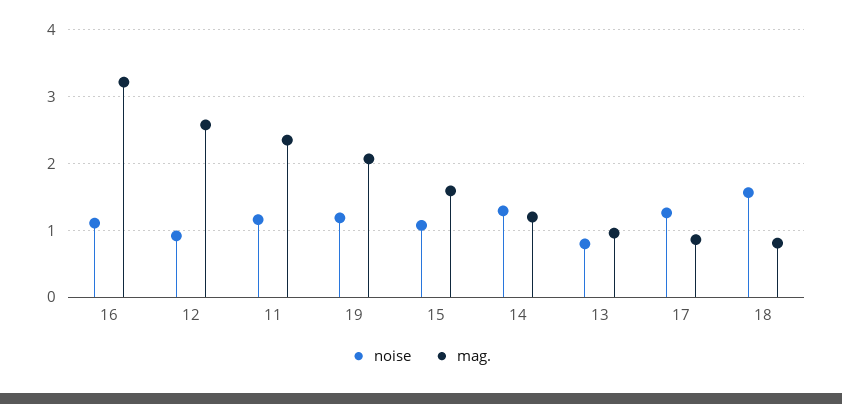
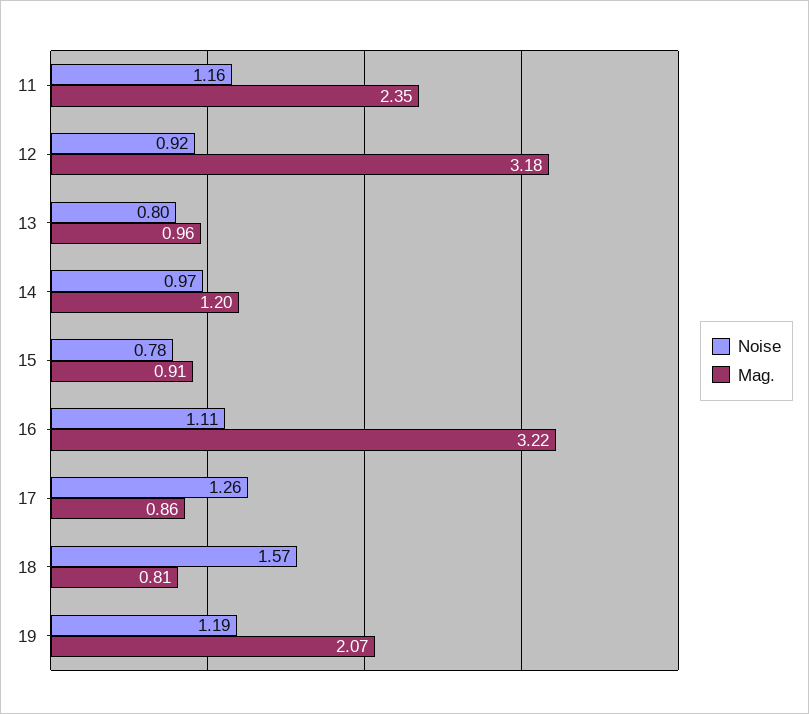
  {
    "noise": {
      "16": 1.11,
      "12": 0.92,
      "11": 1.16,
      "19": 1.19,
-     "15": 1.1,
+     "15": 0.78,
-     "14": 1.3,
+     "14": 0.97,
      "13": 0.8,
      "17": 1.26,
      "18": 1.57
    },
    "mag.": {
      "16": 3.22,
-     "12": 2.6,
+     "12": 3.18,
      "11": 2.35,
      "19": 2.07,
-     "15": 1.6,
+     "15": 0.91,
      "14": 1.2,
      "13": 0.96,
      "17": 0.86,
      "18": 0.81
    }
  }

